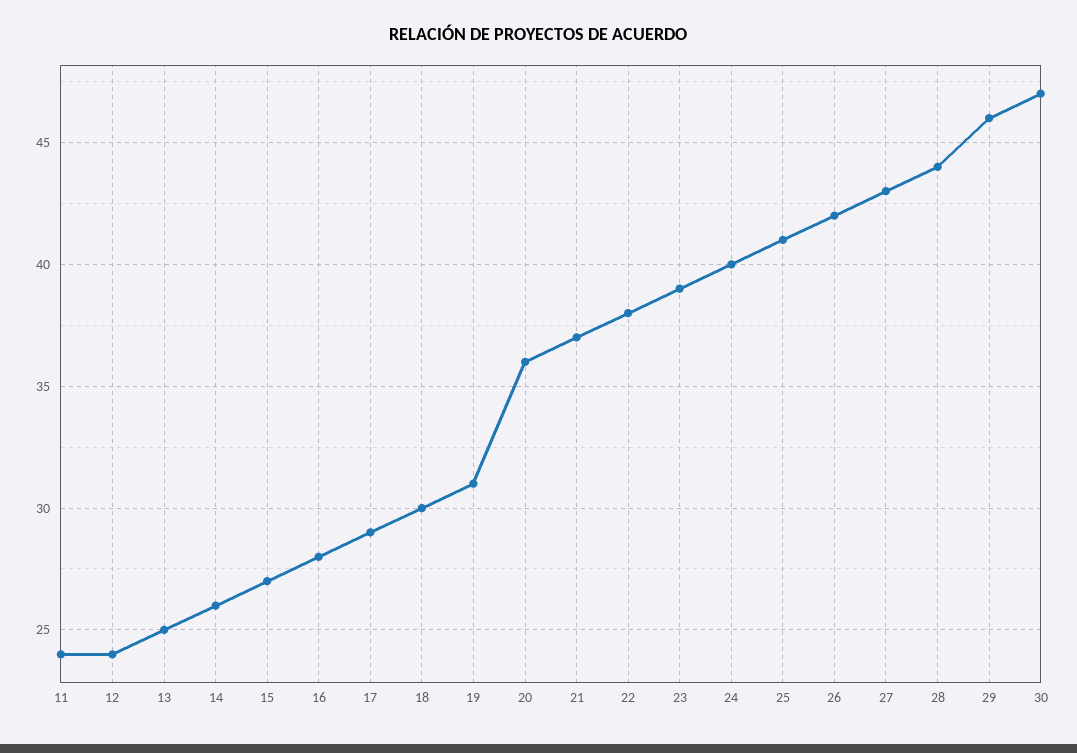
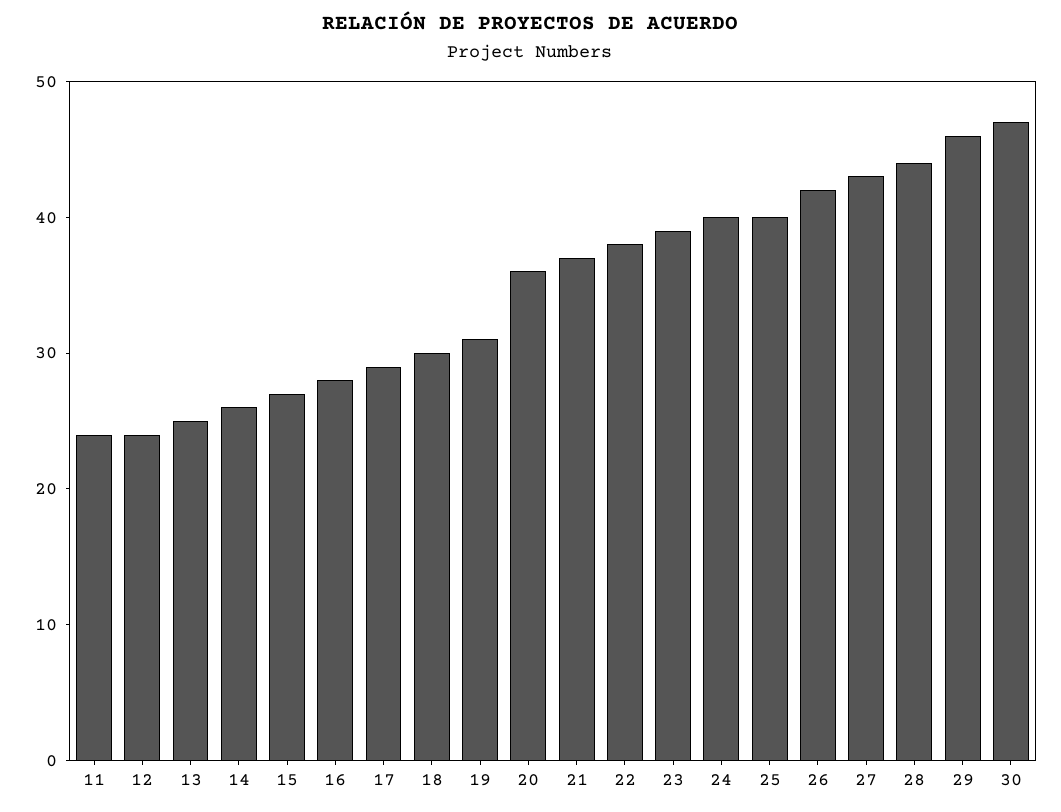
  {
    "11": 24,
    "12": 24,
    "13": 25,
    "14": 26,
    "15": 27,
    "16": 28,
    "17": 29,
    "18": 30,
    "19": 31,
    "20": 36,
    "21": 37,
    "22": 38,
    "23": 39,
    "24": 40,
-   "25": 41,
+   "25": 40,
    "26": 42,
    "27": 43,
    "28": 44,
    "29": 46,
    "30": 47
  }

